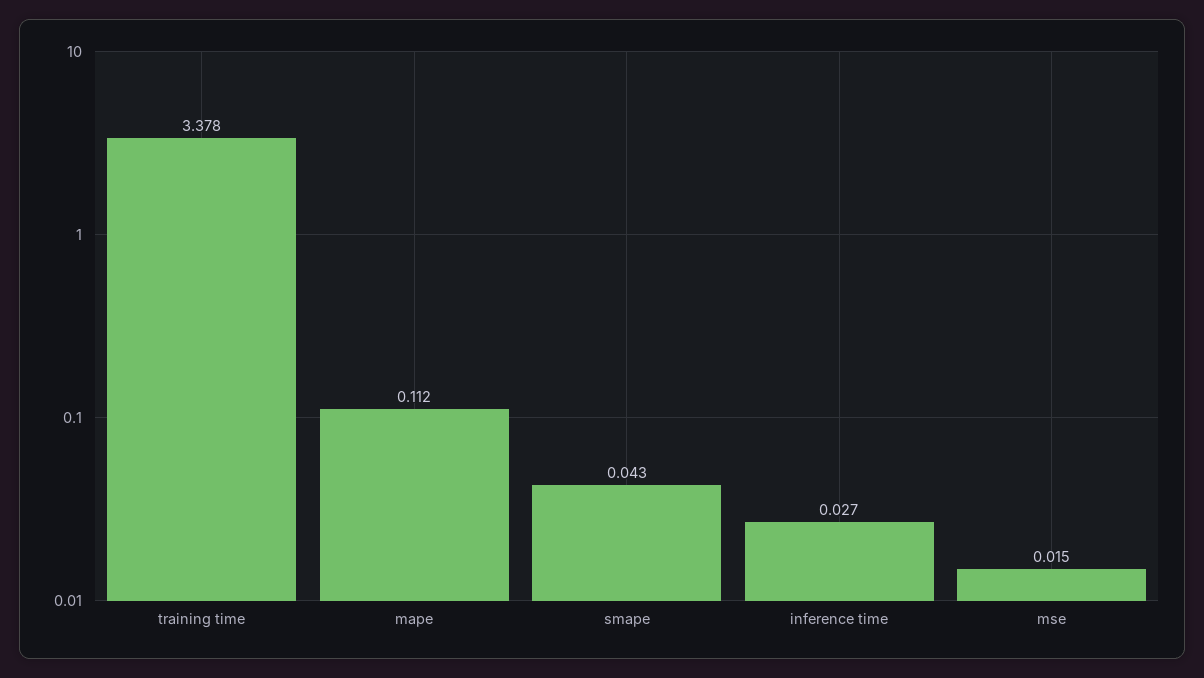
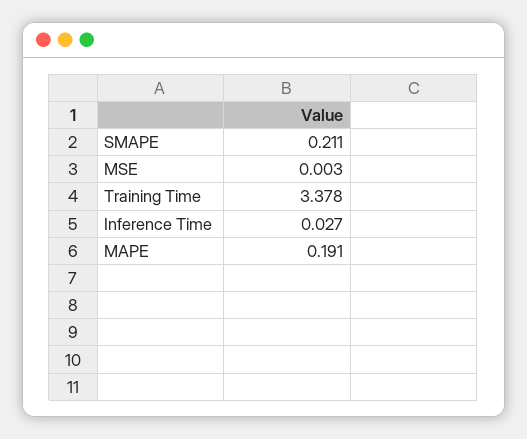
  {
    "training time": 3.378,
-   "mape": 0.112,
+   "mape": 0.191,
-   "smape": 0.043,
+   "smape": 0.211,
    "inference time": 0.027,
-   "mse": 0.015
+   "mse": 0.003
  }

